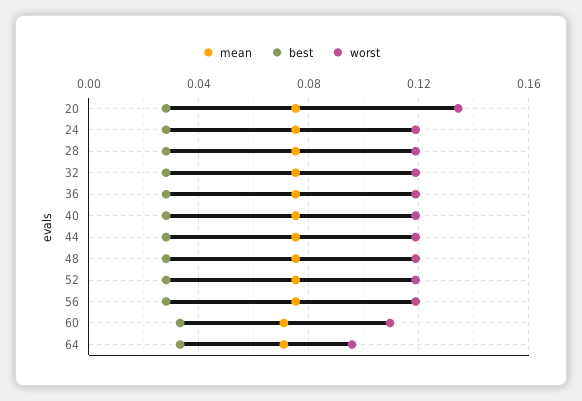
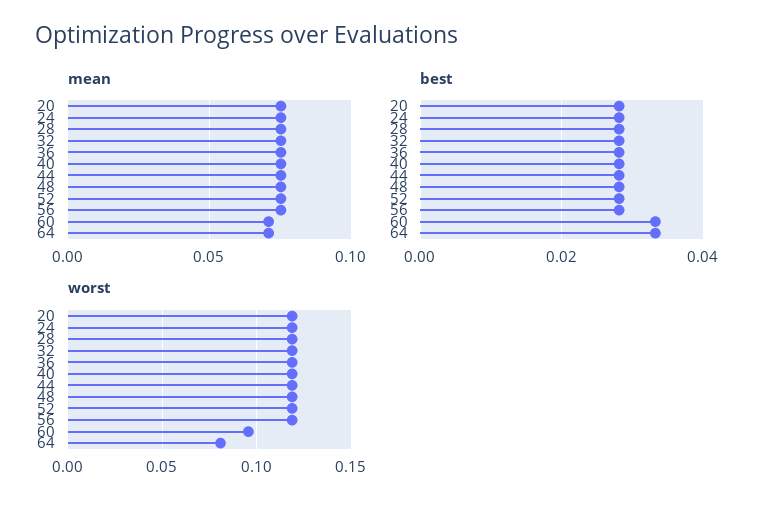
  {
    "mean": {
      "20": 0.075,
      "24": 0.075,
      "28": 0.075,
      "32": 0.075,
      "36": 0.075,
      "40": 0.075,
      "44": 0.075,
      "48": 0.075,
      "52": 0.075,
      "56": 0.075,
      "60": 0.07,
      "64": 0.07
    },
    "best": {
      "20": 0.028,
      "24": 0.028,
      "28": 0.028,
      "32": 0.028,
      "36": 0.028,
      "40": 0.028,
      "44": 0.028,
      "48": 0.028,
      "52": 0.028,
      "56": 0.028,
      "60": 0.034,
      "64": 0.034
    },
    "worst": {
-     "20": 0.135,
+     "20": 0.12,
      "24": 0.12,
      "28": 0.12,
      "32": 0.12,
      "36": 0.12,
      "40": 0.12,
      "44": 0.12,
      "48": 0.12,
      "52": 0.12,
      "56": 0.12,
-     "60": 0.11,
+     "60": 0.095,
-     "64": 0.095
+     "64": 0.08
    }
  }

